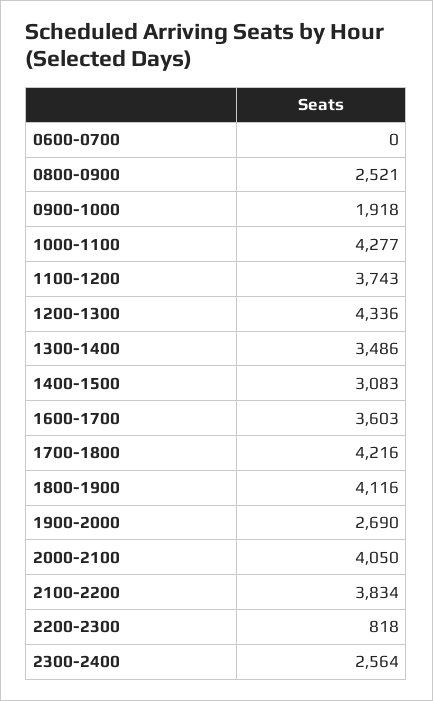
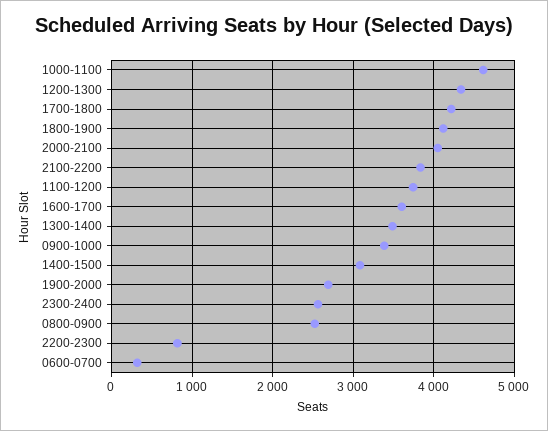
  {
-   "0600-0700": 0,
+   "0600-0700": 300,
    "0800-0900": 2521,
-   "0900-1000": 1918,
+   "0900-1000": 3400,
-   "1000-1100": 4277,
+   "1000-1100": 4600,
    "1100-1200": 3743,
    "1200-1300": 4336,
    "1300-1400": 3486,
    "1400-1500": 3083,
    "1600-1700": 3603,
    "1700-1800": 4216,
    "1800-1900": 4116,
    "1900-2000": 2690,
    "2000-2100": 4050,
    "2100-2200": 3834,
    "2200-2300": 818,
    "2300-2400": 2564
  }

